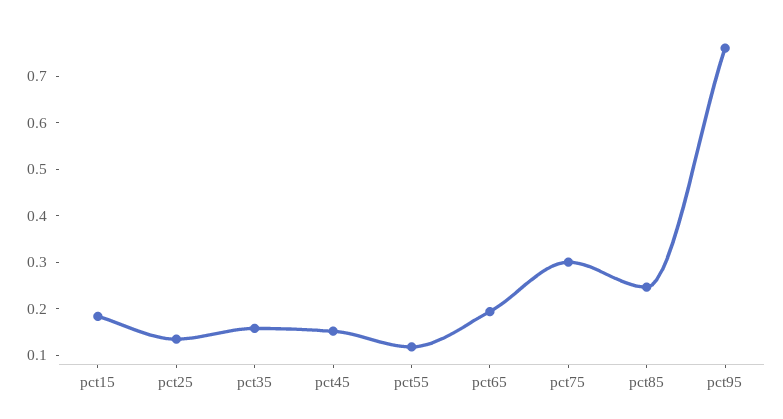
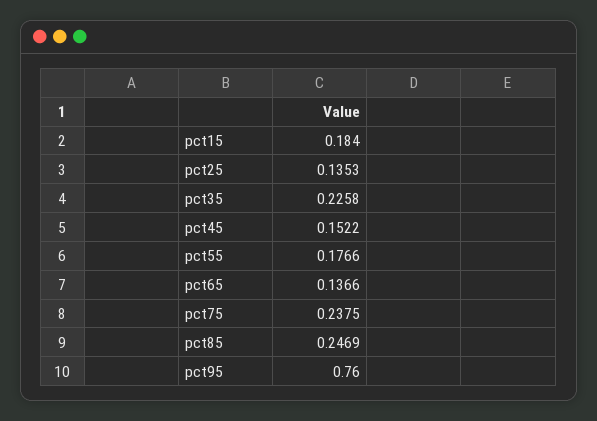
  {
    "pct15": 0.184,
    "pct25": 0.1353,
-   "pct35": 0.16,
+   "pct35": 0.2258,
    "pct45": 0.1522,
-   "pct55": 0.12,
+   "pct55": 0.1766,
-   "pct65": 0.2,
+   "pct65": 0.1366,
-   "pct75": 0.3,
+   "pct75": 0.2375,
    "pct85": 0.2469,
    "pct95": 0.76
  }

